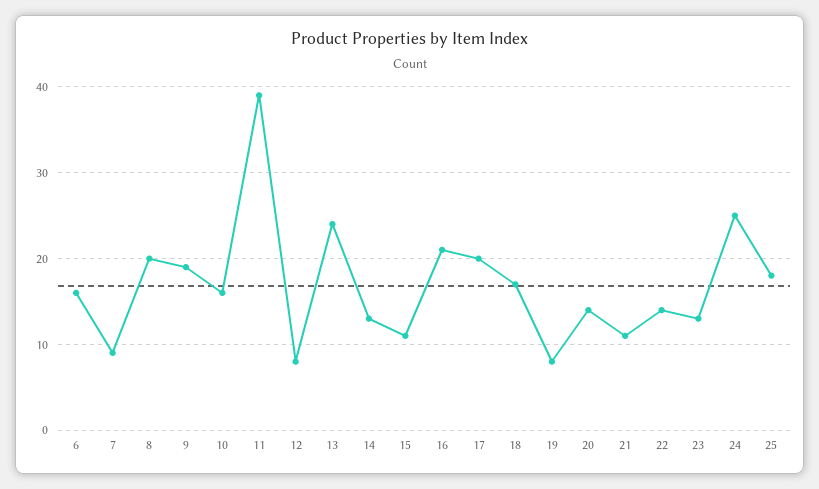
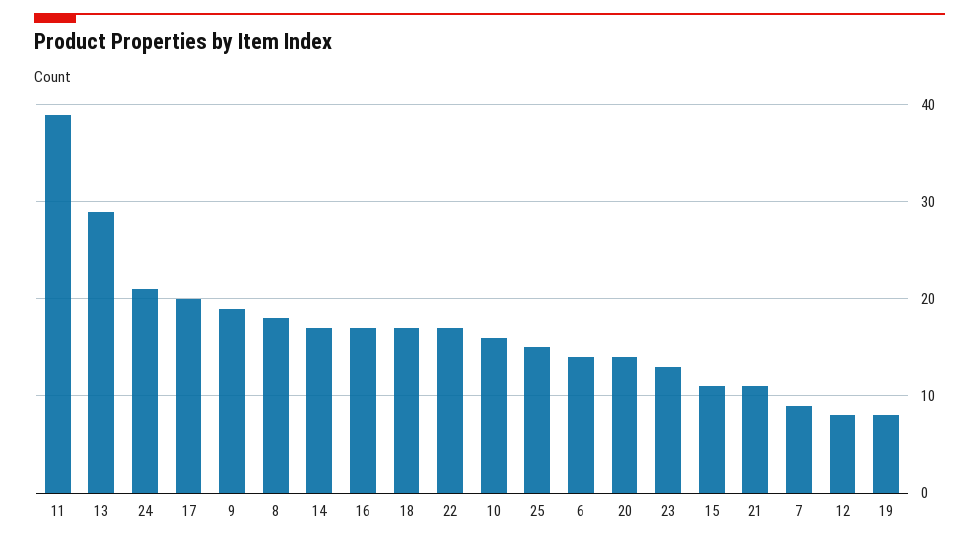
  {
-   "6": 16,
+   "6": 14,
    "7": 9,
-   "8": 20,
+   "8": 18,
    "9": 19,
    "10": 16,
    "11": 39,
    "12": 8,
-   "13": 24,
+   "13": 29,
-   "14": 13,
+   "14": 17,
    "15": 11,
-   "16": 21,
+   "16": 17,
    "17": 20,
    "18": 17,
    "19": 8,
    "20": 14,
    "21": 11,
-   "22": 14,
+   "22": 17,
    "23": 13,
-   "24": 25,
+   "24": 21,
-   "25": 18
+   "25": 15
  }

